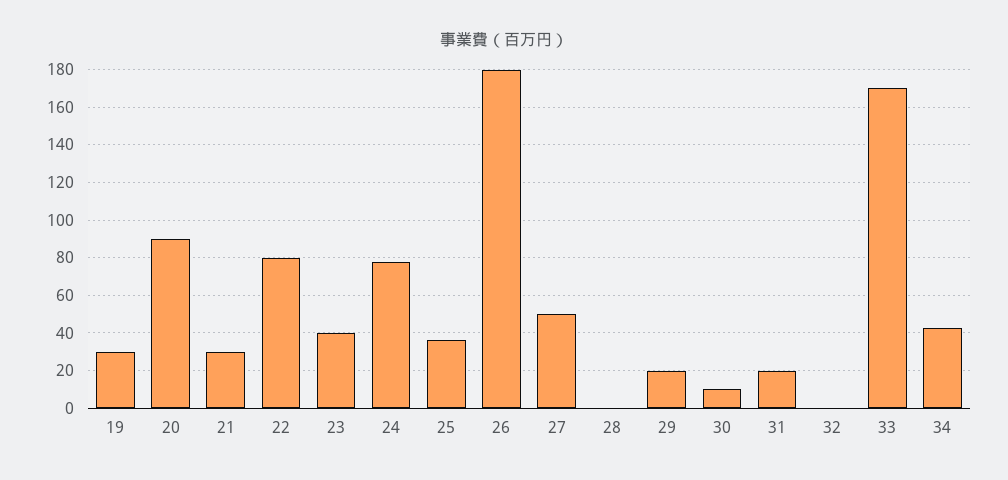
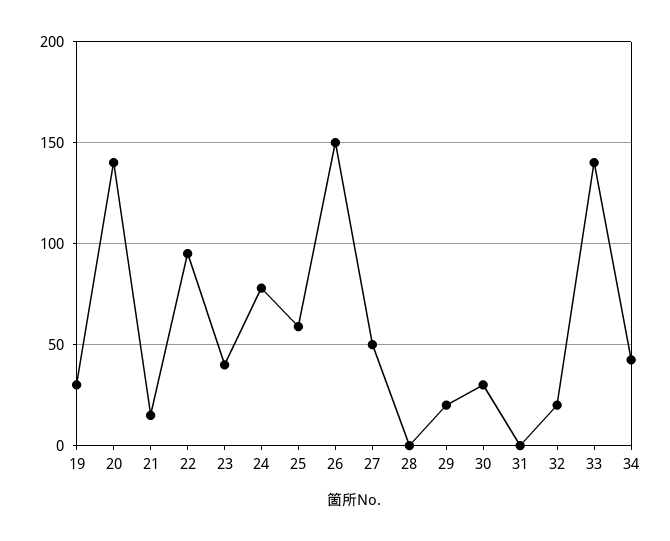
  {
    "19": 30,
-   "20": 90,
+   "20": 140,
-   "21": 30,
+   "21": 15,
-   "22": 80,
+   "22": 95,
    "23": 40,
    "24": 80,
-   "25": 35,
+   "25": 60,
-   "26": 180,
+   "26": 150,
    "27": 50,
    "28": 0,
    "29": 20,
-   "30": 10,
+   "30": 30,
-   "31": 20,
+   "31": 0,
-   "32": 0,
+   "32": 20,
-   "33": 170,
+   "33": 140,
    "34": 40
  }

